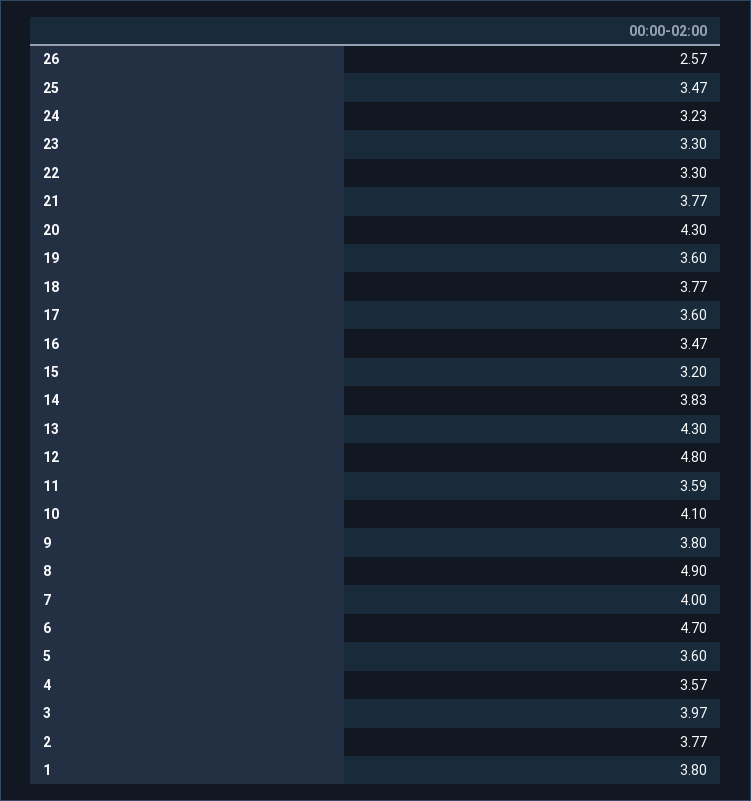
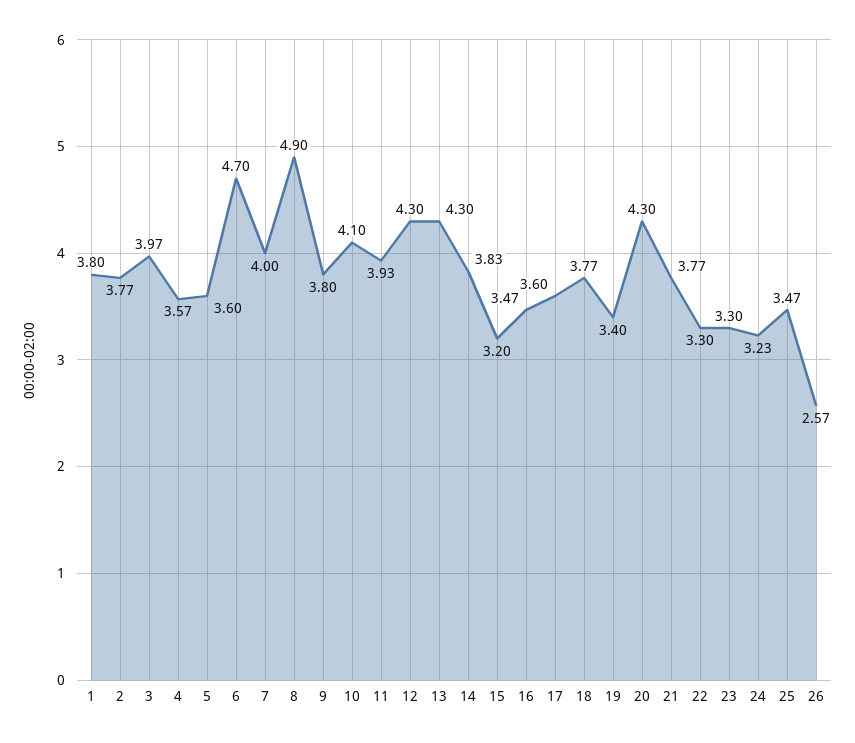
  {
    "26": 2.57,
    "25": 3.47,
    "24": 3.23,
    "23": 3.3,
    "22": 3.3,
    "21": 3.77,
    "20": 4.3,
-   "19": 3.6,
+   "19": 3.4,
    "18": 3.77,
    "17": 3.6,
    "16": 3.47,
    "15": 3.2,
    "14": 3.83,
    "13": 4.3,
-   "12": 4.8,
+   "12": 4.3,
-   "11": 3.59,
+   "11": 3.93,
    "10": 4.1,
    "9": 3.8,
    "8": 4.9,
    "7": 4,
    "6": 4.7,
    "5": 3.6,
    "4": 3.57,
    "3": 3.97,
    "2": 3.77,
    "1": 3.8
  }

